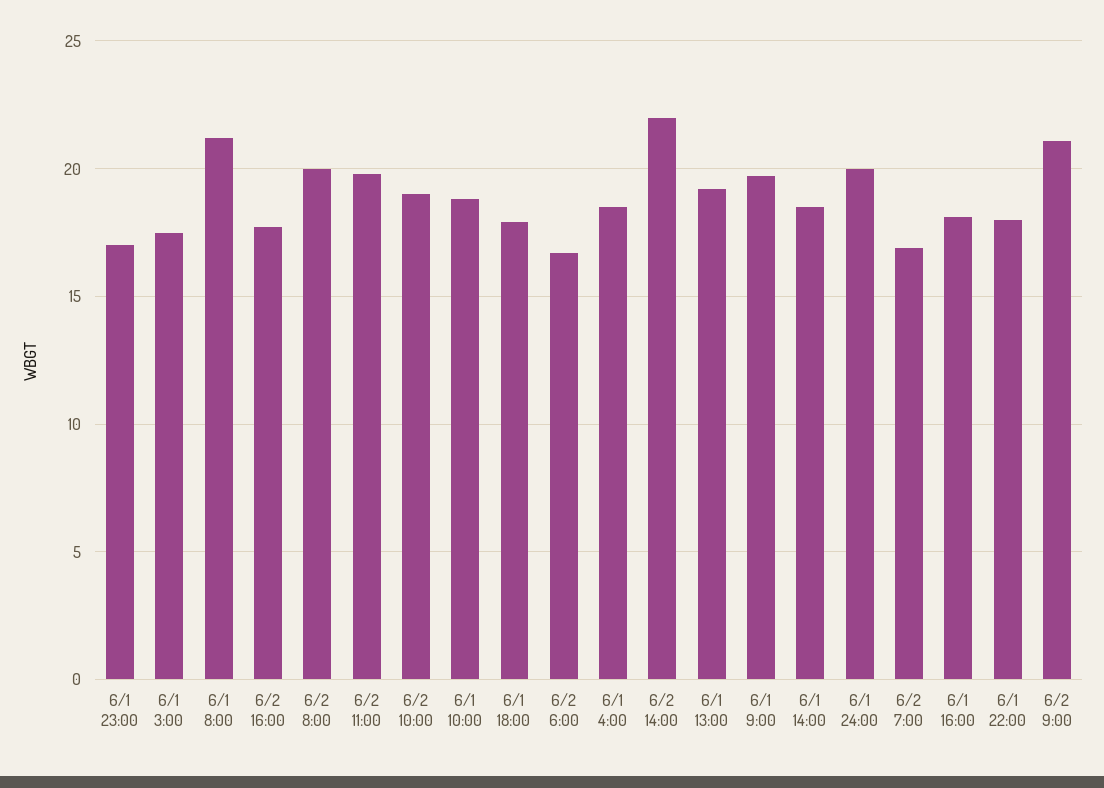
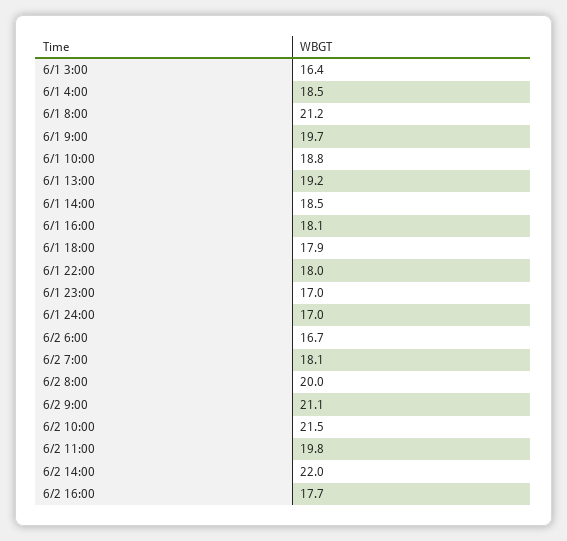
  {
    "6/1 23:00": 17,
-   "6/1 3:00": 17.5,
+   "6/1 3:00": 16.4,
    "6/1 8:00": 21.2,
    "6/2 16:00": 17.7,
    "6/2 8:00": 20,
    "6/2 11:00": 19.8,
-   "6/2 10:00": 19,
+   "6/2 10:00": 21.5,
    "6/1 10:00": 18.8,
    "6/1 18:00": 17.9,
    "6/2 6:00": 16.7,
    "6/1 4:00": 18.5,
    "6/2 14:00": 22,
    "6/1 13:00": 19.2,
    "6/1 9:00": 19.7,
    "6/1 14:00": 18.5,
-   "6/1 24:00": 20,
+   "6/1 24:00": 17,
-   "6/2 7:00": 17,
+   "6/2 7:00": 18.1,
    "6/1 16:00": 18.1,
    "6/1 22:00": 18,
    "6/2 9:00": 21.1
  }

